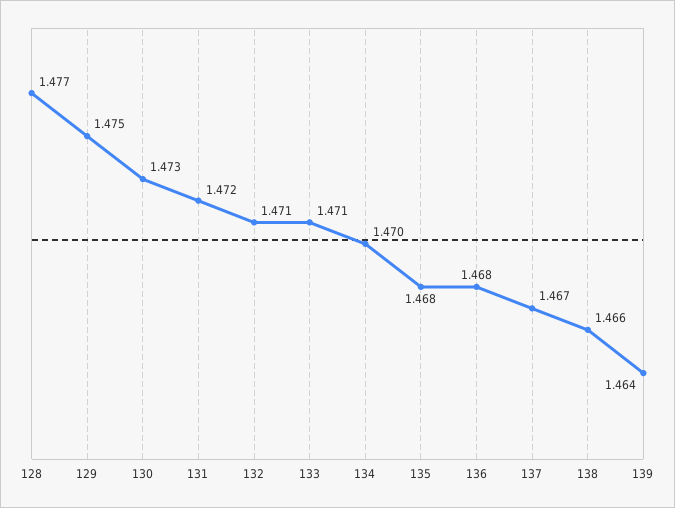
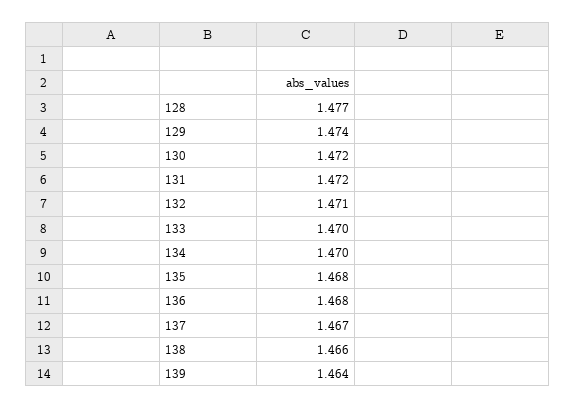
  {
    "128": 1.477,
-   "129": 1.475,
+   "129": 1.474,
-   "130": 1.473,
+   "130": 1.472,
    "131": 1.472,
    "132": 1.471,
-   "133": 1.471,
+   "133": 1.47,
    "134": 1.47,
    "135": 1.468,
    "136": 1.468,
    "137": 1.467,
    "138": 1.466,
    "139": 1.464
  }

